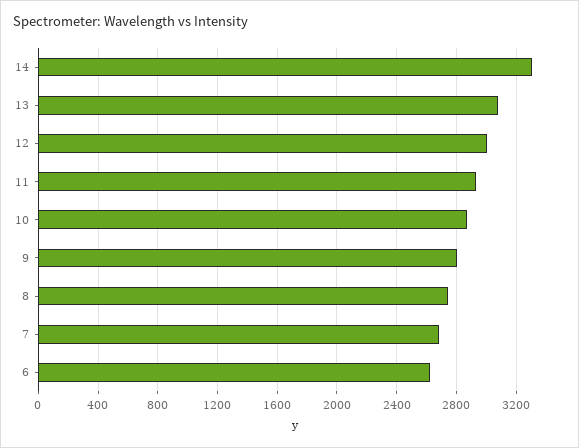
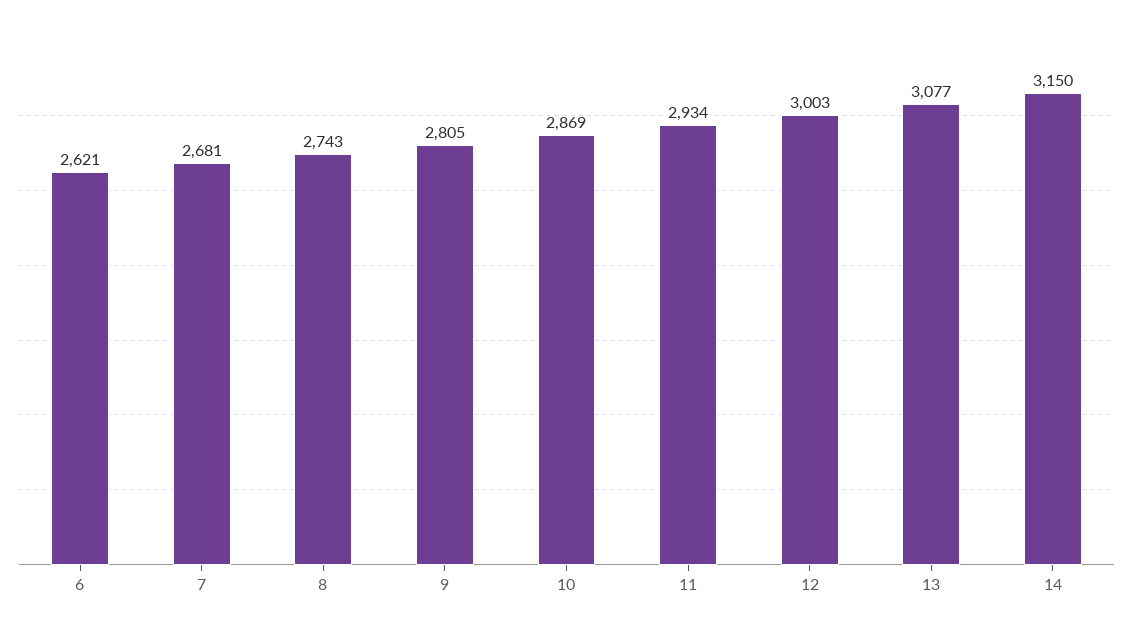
  {
-   "14": 3300,
+   "14": 3150,
    "13": 3077,
    "12": 3003,
    "11": 2934,
    "10": 2869,
    "9": 2805,
    "8": 2743,
    "7": 2681,
    "6": 2621
  }

